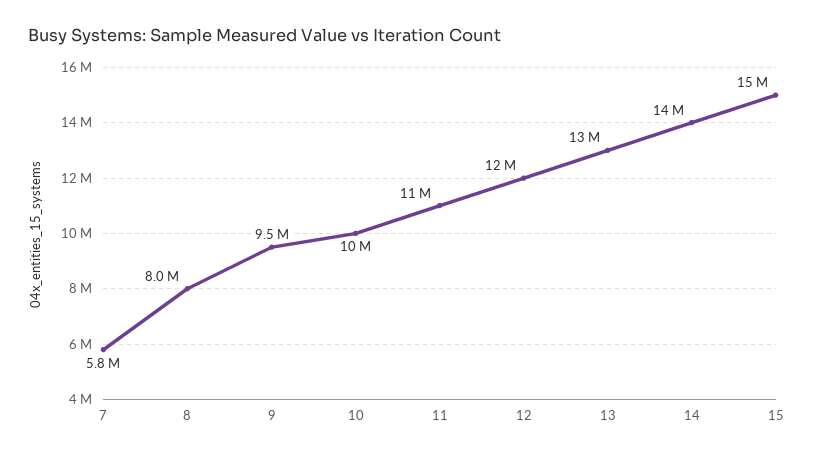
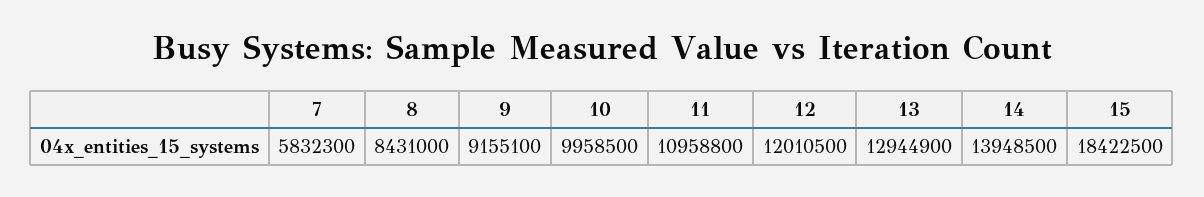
  {
    "7": 5832300,
-   "8": 8000000,
+   "8": 8431000,
-   "9": 9500000,
+   "9": 9155100,
    "10": 9958500,
    "11": 10958800,
    "12": 12010500,
    "13": 12944900,
    "14": 13948500,
-   "15": 15000000
+   "15": 18422500
  }

